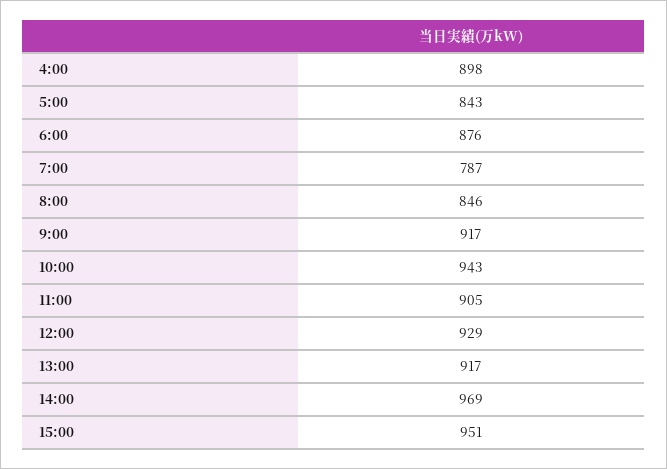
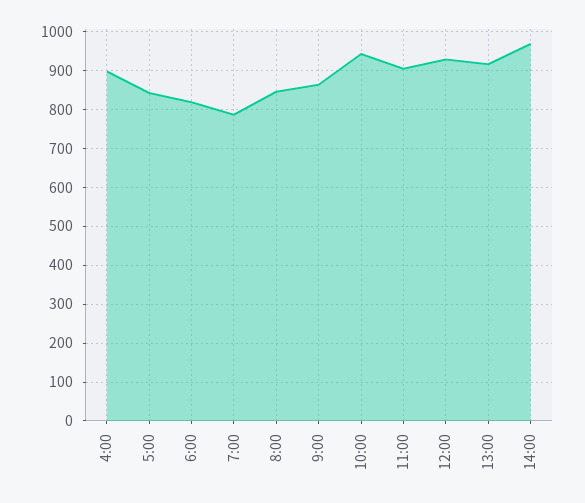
  {
    "4:00": 898,
    "5:00": 843,
-   "6:00": 876,
+   "6:00": 820,
    "7:00": 787,
    "8:00": 846,
-   "9:00": 917,
+   "9:00": 860,
    "10:00": 943,
    "11:00": 905,
    "12:00": 929,
    "13:00": 917,
-   "14:00": 969,
+   "14:00": 969
-   "15:00": 951
  }

